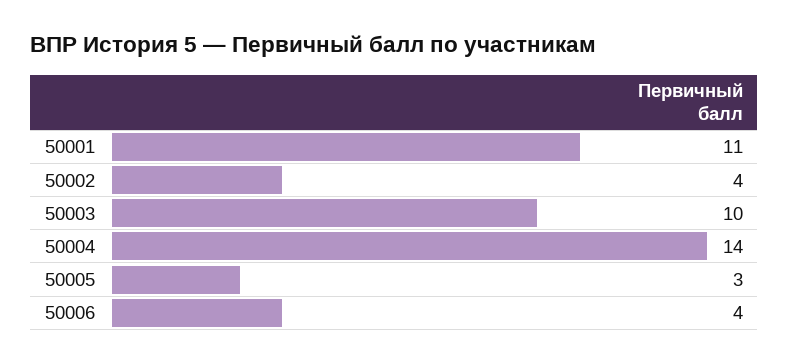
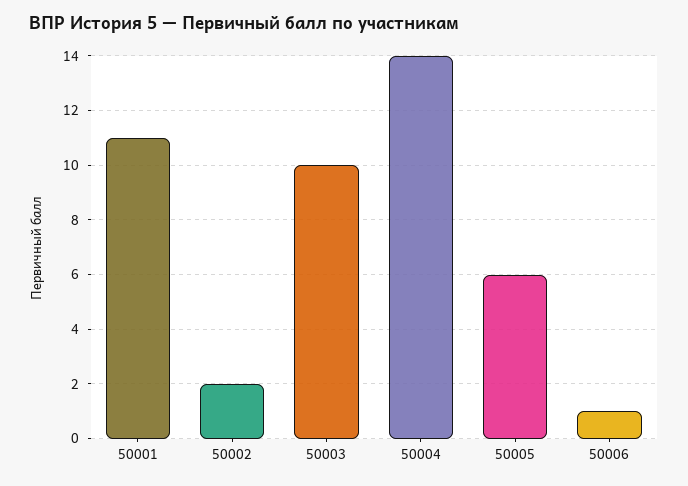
  {
    "50001": 11,
-   "50002": 4,
+   "50002": 2,
    "50003": 10,
    "50004": 14,
-   "50005": 3,
+   "50005": 6,
-   "50006": 4
+   "50006": 1
  }

